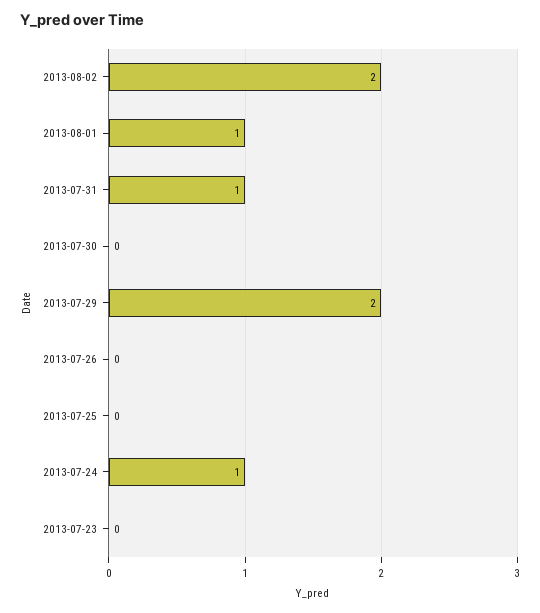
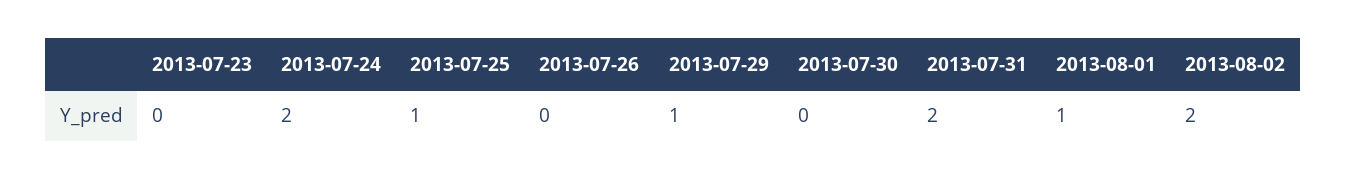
  {
    "2013-08-02": 2,
    "2013-08-01": 1,
-   "2013-07-31": 1,
+   "2013-07-31": 2,
    "2013-07-30": 0,
-   "2013-07-29": 2,
+   "2013-07-29": 1,
    "2013-07-26": 0,
-   "2013-07-25": 0,
+   "2013-07-25": 1,
-   "2013-07-24": 1,
+   "2013-07-24": 2,
    "2013-07-23": 0
  }

